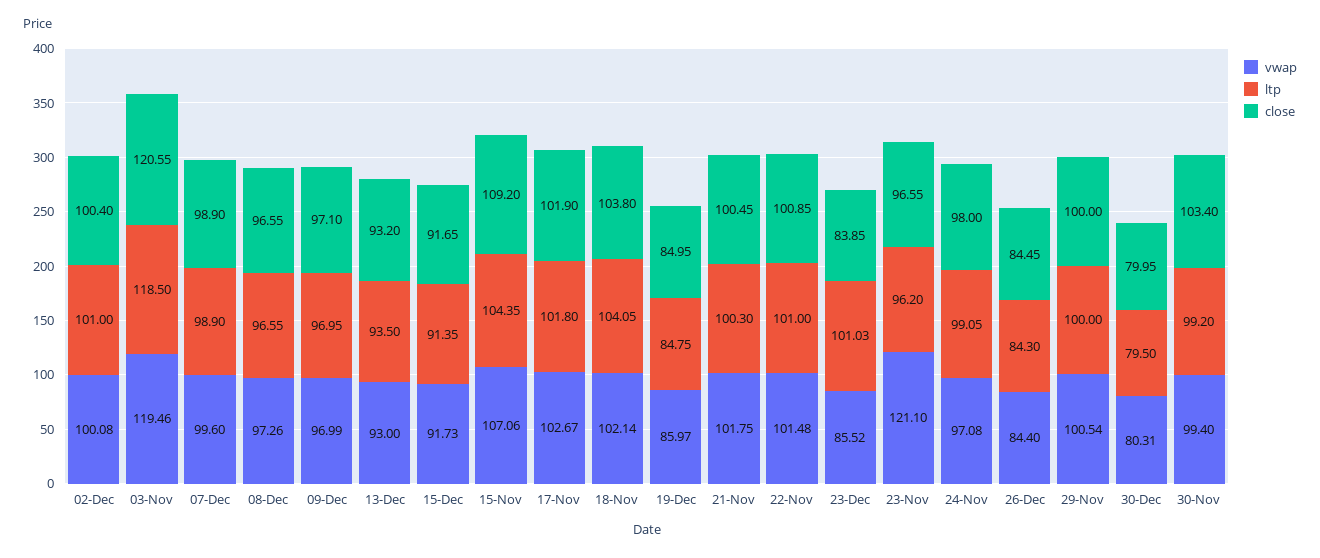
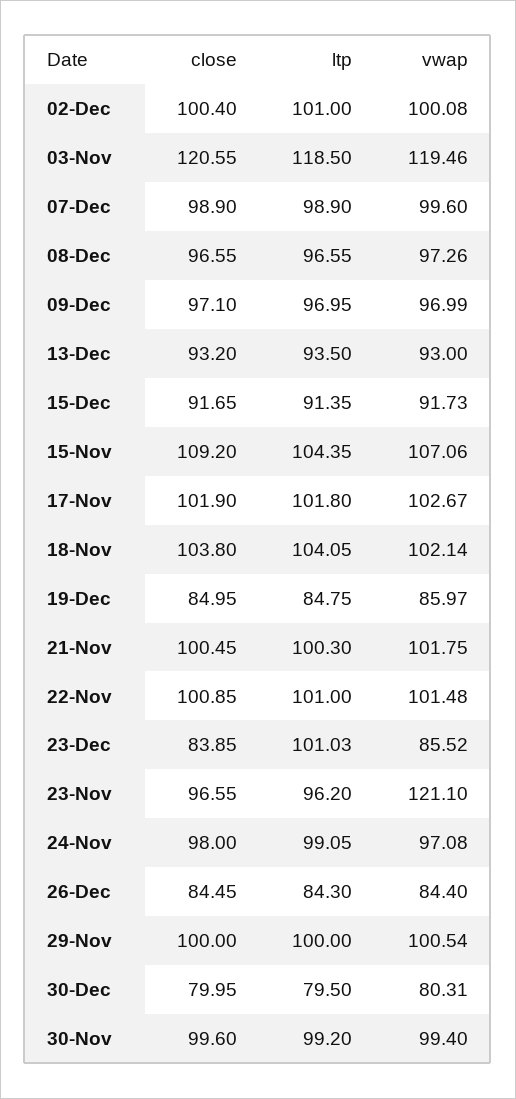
  {
    "vwap": {
      "02-Dec": 100.08,
      "03-Nov": 119.46,
      "07-Dec": 99.6,
      "08-Dec": 97.26,
      "09-Dec": 96.99,
      "13-Dec": 93,
      "15-Dec": 91.73,
      "15-Nov": 107.06,
      "17-Nov": 102.67,
      "18-Nov": 102.14,
      "19-Dec": 85.97,
      "21-Nov": 101.75,
      "22-Nov": 101.48,
      "23-Dec": 85.52,
      "23-Nov": 121.1,
      "24-Nov": 97.08,
      "26-Dec": 84.4,
      "29-Nov": 100.54,
      "30-Dec": 80.31,
      "30-Nov": 99.4
    },
    "ltp": {
      "02-Dec": 101,
      "03-Nov": 118.5,
      "07-Dec": 98.9,
      "08-Dec": 96.55,
      "09-Dec": 96.95,
      "13-Dec": 93.5,
      "15-Dec": 91.35,
      "15-Nov": 104.35,
      "17-Nov": 101.8,
      "18-Nov": 104.05,
      "19-Dec": 84.75,
      "21-Nov": 100.3,
      "22-Nov": 101,
      "23-Dec": 101.03,
      "23-Nov": 96.2,
      "24-Nov": 99.05,
      "26-Dec": 84.3,
      "29-Nov": 100,
      "30-Dec": 79.5,
      "30-Nov": 99.2
    },
    "close": {
      "02-Dec": 100.4,
      "03-Nov": 120.55,
      "07-Dec": 98.9,
      "08-Dec": 96.55,
      "09-Dec": 97.1,
      "13-Dec": 93.2,
      "15-Dec": 91.65,
      "15-Nov": 109.2,
      "17-Nov": 101.9,
      "18-Nov": 103.8,
      "19-Dec": 84.95,
      "21-Nov": 100.45,
      "22-Nov": 100.85,
      "23-Dec": 83.85,
      "23-Nov": 96.55,
      "24-Nov": 98,
      "26-Dec": 84.45,
      "29-Nov": 100,
      "30-Dec": 79.95,
-     "30-Nov": 103.4
+     "30-Nov": 99.6
    }
  }

